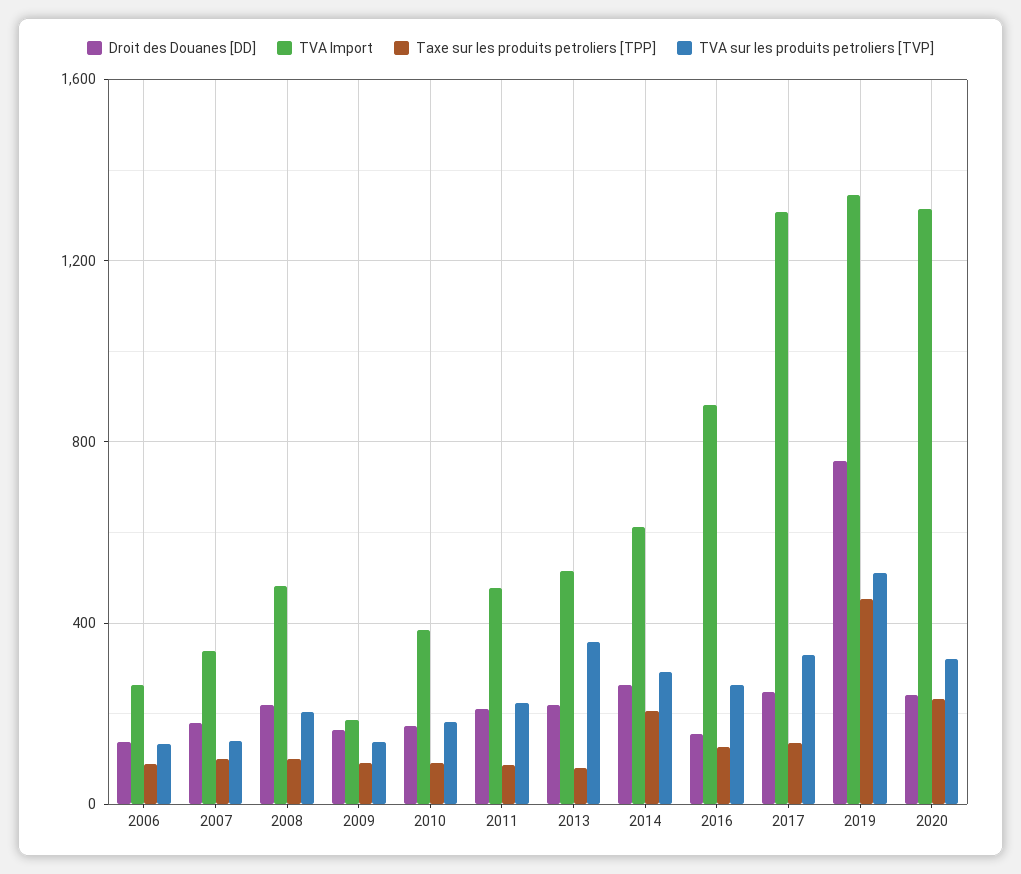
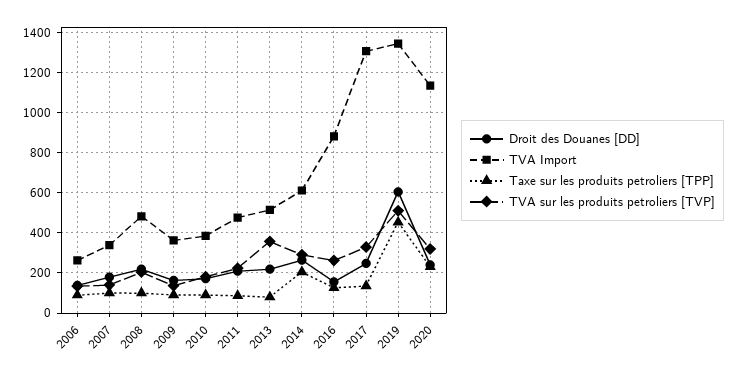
  {
    "Droit des Douanes [DD]": {
      "2006": 150,
      "2007": 200,
      "2008": 200,
      "2009": 150,
      "2010": 150,
      "2011": 200,
      "2013": 200,
      "2014": 250,
      "2016": 150,
      "2017": 250,
-     "2019": 750,
+     "2019": 600,
      "2020": 250
    },
    "TVA Import": {
      "2006": 250,
      "2007": 350,
      "2008": 500,
-     "2009": 200,
+     "2009": 350,
      "2010": 400,
      "2011": 500,
      "2013": 500,
      "2014": 600,
      "2016": 900,
      "2017": 1300,
      "2019": 1350,
-     "2020": 1300
+     "2020": 1150
    },
    "Taxe sur les produits petroliers [TPP]": {
      "2006": 100,
      "2007": 100,
      "2008": 100,
      "2009": 100,
      "2010": 100,
      "2011": 100,
      "2013": 100,
      "2014": 200,
      "2016": 150,
      "2017": 150,
      "2019": 450,
      "2020": 250
    },
    "TVA sur les produits petroliers [TVP]": {
      "2006": 150,
      "2007": 150,
      "2008": 200,
      "2009": 150,
      "2010": 200,
      "2011": 200,
      "2013": 350,
      "2014": 300,
      "2016": 250,
      "2017": 350,
      "2019": 500,
      "2020": 300
    }
  }

